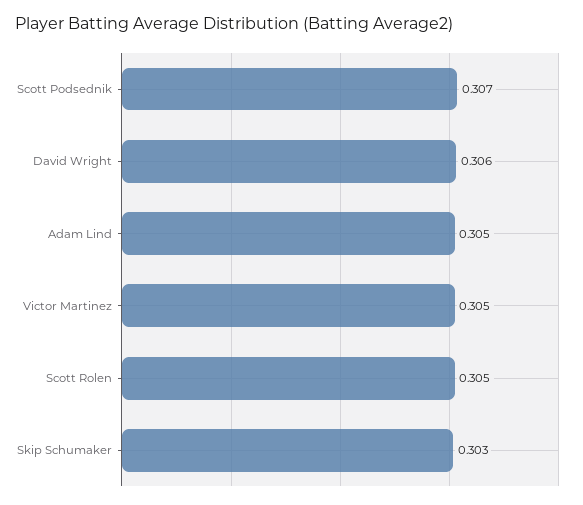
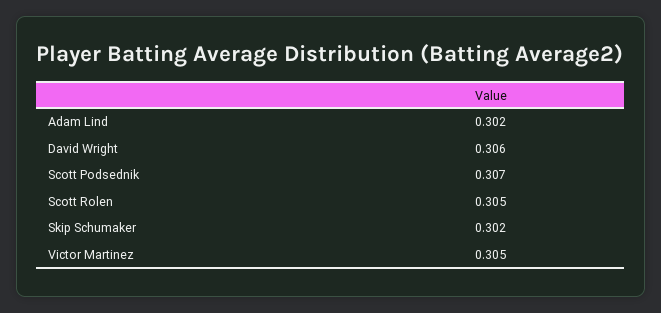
  {
    "Scott Podsednik": 0.307,
    "David Wright": 0.306,
-   "Adam Lind": 0.305,
+   "Adam Lind": 0.302,
    "Victor Martinez": 0.305,
    "Scott Rolen": 0.305,
-   "Skip Schumaker": 0.303
+   "Skip Schumaker": 0.302
  }

